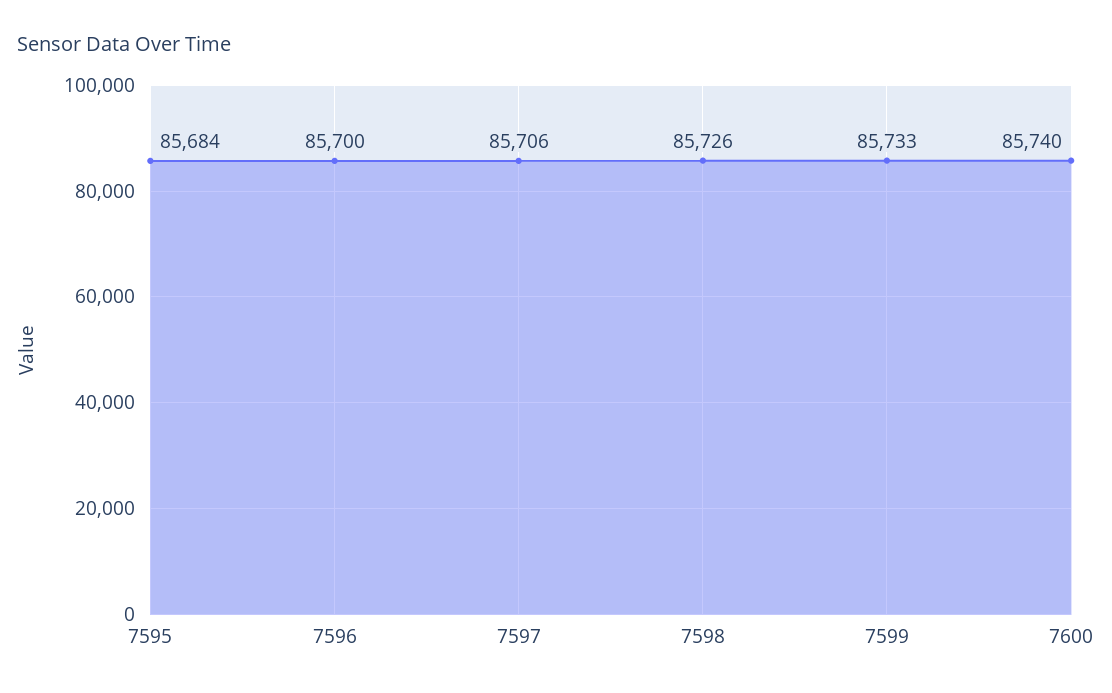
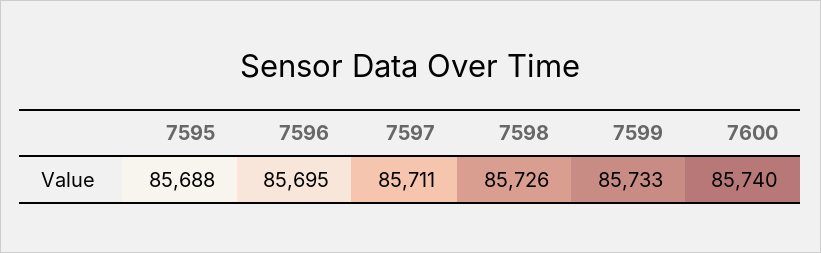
  {
-   "7595": 85684,
+   "7595": 85688,
-   "7596": 85700,
+   "7596": 85695,
-   "7597": 85706,
+   "7597": 85711,
    "7598": 85726,
    "7599": 85733,
    "7600": 85740
  }

